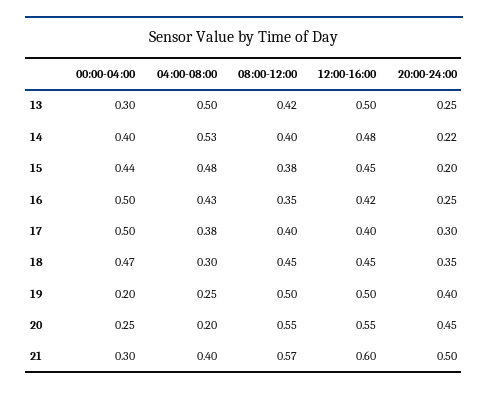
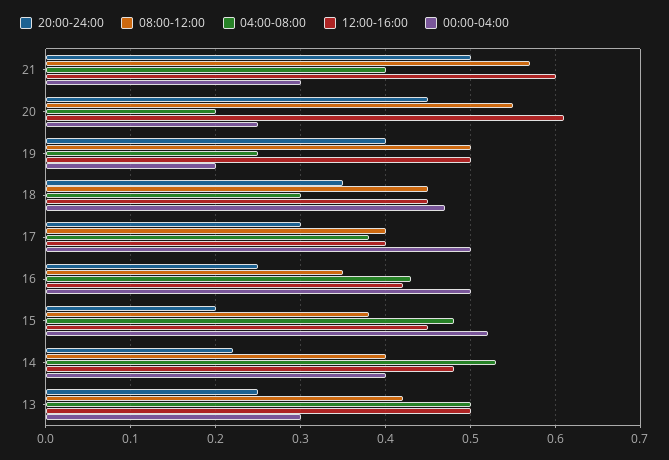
  {
    "00:00-04:00": {
      "13": 0.3,
      "14": 0.4,
-     "15": 0.44,
+     "15": 0.52,
      "16": 0.5,
      "17": 0.5,
      "18": 0.47,
      "19": 0.2,
      "20": 0.25,
      "21": 0.3
    },
    "04:00-08:00": {
      "13": 0.5,
      "14": 0.53,
      "15": 0.48,
      "16": 0.43,
      "17": 0.38,
      "18": 0.3,
      "19": 0.25,
      "20": 0.2,
      "21": 0.4
    },
    "08:00-12:00": {
      "13": 0.42,
      "14": 0.4,
      "15": 0.38,
      "16": 0.35,
      "17": 0.4,
      "18": 0.45,
      "19": 0.5,
      "20": 0.55,
      "21": 0.57
    },
    "12:00-16:00": {
      "13": 0.5,
      "14": 0.48,
      "15": 0.45,
      "16": 0.42,
      "17": 0.4,
      "18": 0.45,
      "19": 0.5,
-     "20": 0.55,
+     "20": 0.61,
      "21": 0.6
    },
    "20:00-24:00": {
      "13": 0.25,
      "14": 0.22,
      "15": 0.2,
      "16": 0.25,
      "17": 0.3,
      "18": 0.35,
      "19": 0.4,
      "20": 0.45,
      "21": 0.5
    }
  }

